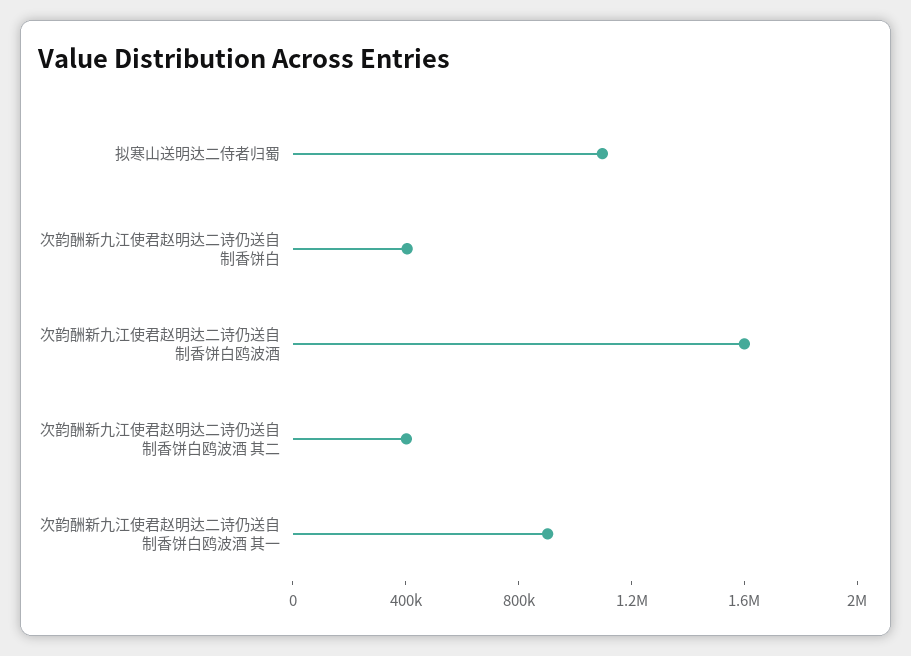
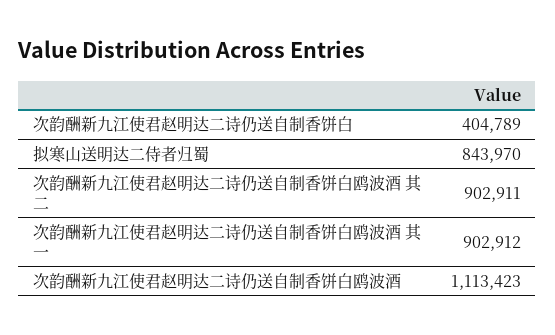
  {
-   "拟寒山送明达二侍者归蜀": 1100000,
+   "拟寒山送明达二侍者归蜀": 843970,
    "次韵酬新九江使君赵明达二诗仍送自制香饼白": 404789,
-   "次韵酬新九江使君赵明达二诗仍送自制香饼白鸥波酒": 1600000,
+   "次韵酬新九江使君赵明达二诗仍送自制香饼白鸥波酒": 1113423,
-   "次韵酬新九江使君赵明达二诗仍送自制香饼白鸥波酒 其二": 400000,
+   "次韵酬新九江使君赵明达二诗仍送自制香饼白鸥波酒 其二": 902911,
    "次韵酬新九江使君赵明达二诗仍送自制香饼白鸥波酒 其一": 902912
  }

